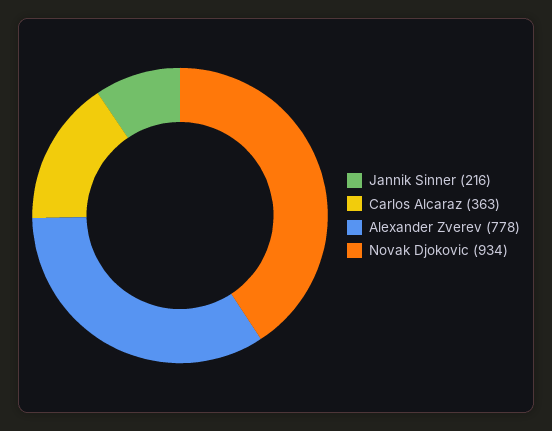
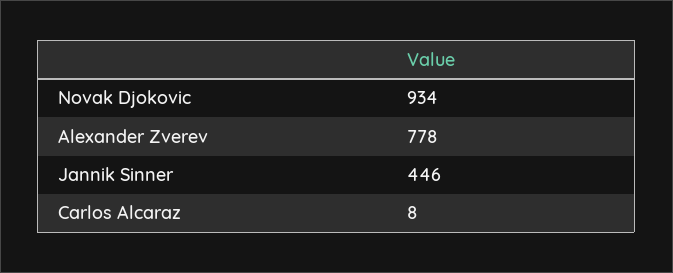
  {
-   "Jannik Sinner": 216,
+   "Jannik Sinner": 446,
-   "Carlos Alcaraz": 363,
+   "Carlos Alcaraz": 8,
    "Alexander Zverev": 778,
    "Novak Djokovic": 934
  }

